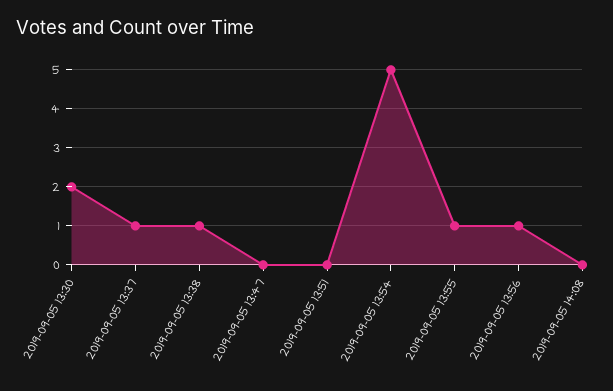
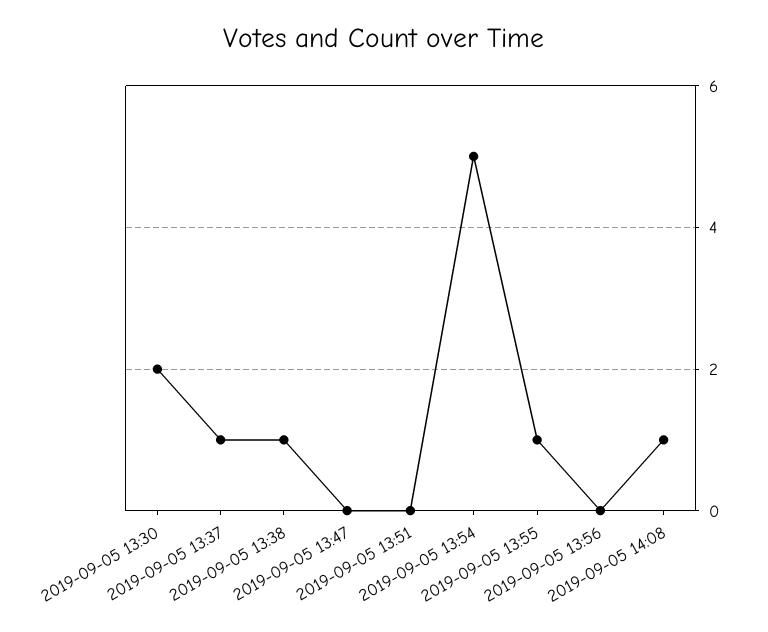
  {
    "2019-09-05 13:30": 2,
    "2019-09-05 13:37": 1,
    "2019-09-05 13:38": 1,
    "2019-09-05 13:47": 0,
    "2019-09-05 13:51": 0,
    "2019-09-05 13:54": 5,
    "2019-09-05 13:55": 1,
-   "2019-09-05 13:56": 1,
+   "2019-09-05 13:56": 0,
-   "2019-09-05 14:08": 0
+   "2019-09-05 14:08": 1
  }

